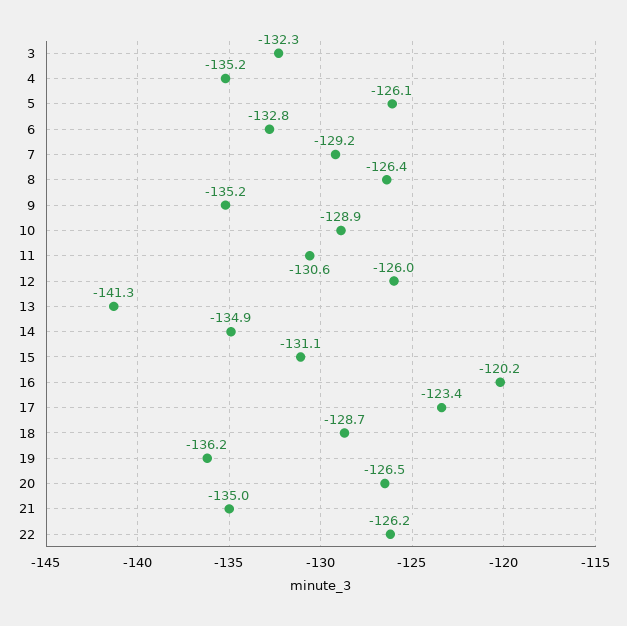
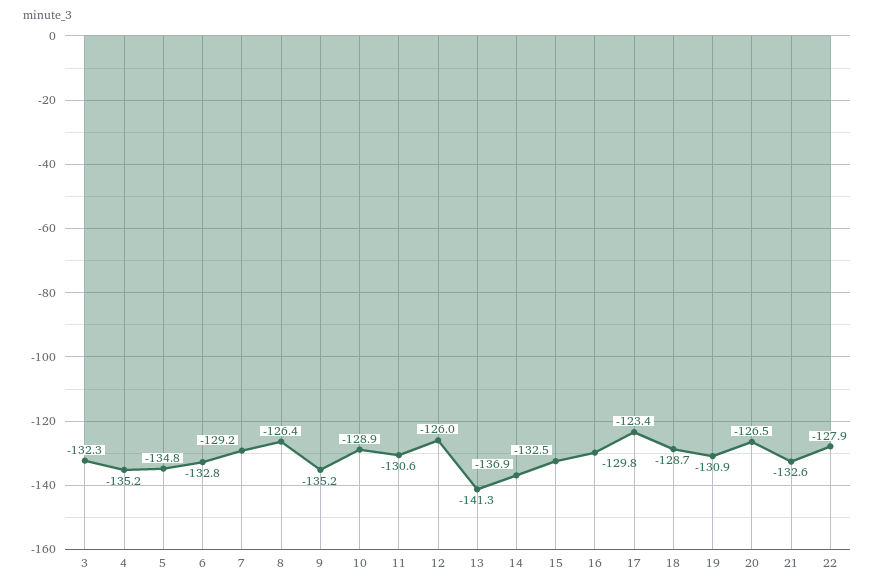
  {
    "3": -132.3,
    "4": -135.2,
-   "5": -126.1,
+   "5": -134.8,
    "6": -132.8,
    "7": -129.2,
    "8": -126.4,
    "9": -135.2,
    "10": -128.9,
    "11": -130.6,
    "12": -126,
    "13": -141.3,
-   "14": -134.9,
+   "14": -136.9,
-   "15": -131.1,
+   "15": -132.5,
-   "16": -120.2,
+   "16": -129.8,
    "17": -123.4,
    "18": -128.7,
-   "19": -136.2,
+   "19": -130.9,
    "20": -126.5,
-   "21": -135,
+   "21": -132.6,
-   "22": -126.2
+   "22": -127.9
  }

